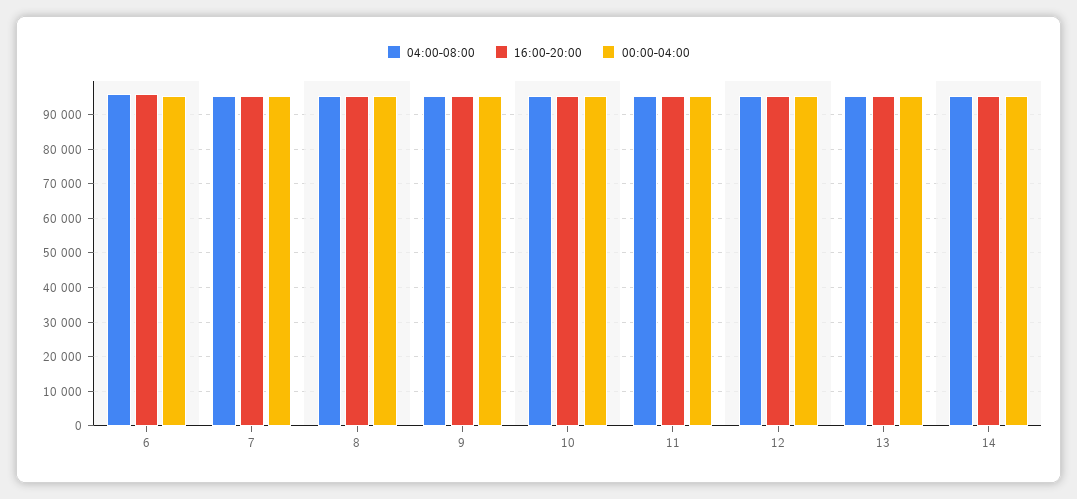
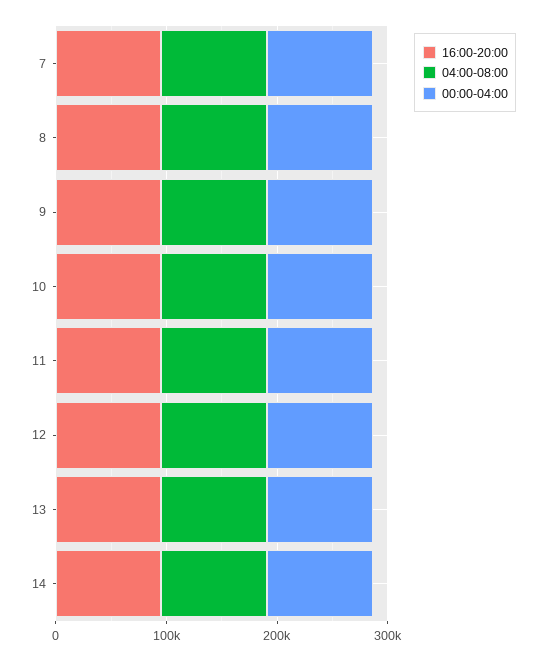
  {
    "04:00-08:00": {
-     "6": 96000,
      "7": 96000,
      "8": 96000,
      "9": 96000,
      "10": 96000,
      "11": 96000,
      "12": 96000,
      "13": 96000,
      "14": 96000
    },
    "16:00-20:00": {
-     "6": 96000,
      "7": 96000,
      "8": 96000,
      "9": 96000,
      "10": 96000,
      "11": 96000,
      "12": 96000,
      "13": 96000,
      "14": 96000
    },
    "00:00-04:00": {
-     "6": 96000,
      "7": 96000,
      "8": 96000,
      "9": 96000,
      "10": 96000,
      "11": 96000,
      "12": 96000,
      "13": 96000,
      "14": 96000
    }
  }

